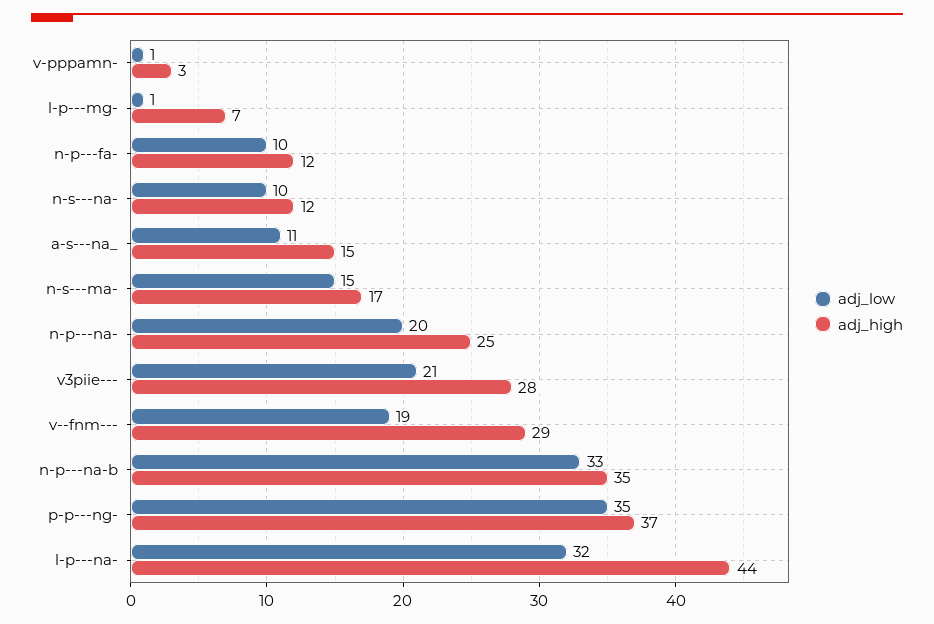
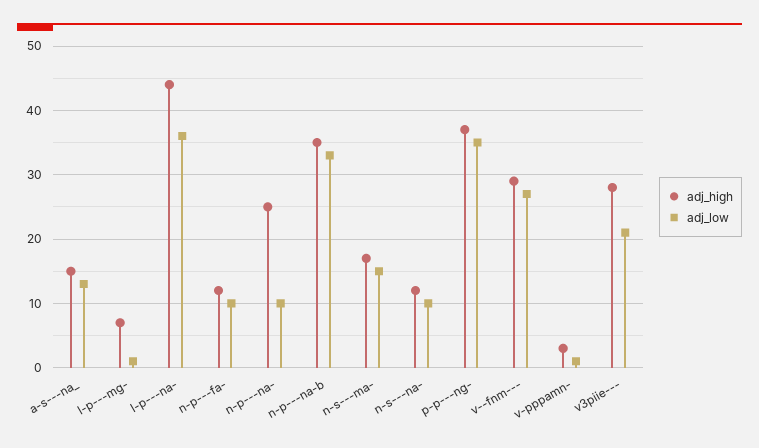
  {
    "adj_low": {
      "v-pppamn-": 1,
      "l-p---mg-": 1,
      "n-p---fa-": 10,
      "n-s---na-": 10,
-     "a-s---na_": 11,
+     "a-s---na_": 13,
      "n-s---ma-": 15,
-     "n-p---na-": 20,
+     "n-p---na-": 10,
      "v3piie---": 21,
-     "v--fnm---": 19,
+     "v--fnm---": 27,
      "n-p---na-b": 33,
      "p-p---ng-": 35,
-     "l-p---na-": 32
+     "l-p---na-": 36
    },
    "adj_high": {
      "v-pppamn-": 3,
      "l-p---mg-": 7,
      "n-p---fa-": 12,
      "n-s---na-": 12,
      "a-s---na_": 15,
      "n-s---ma-": 17,
      "n-p---na-": 25,
      "v3piie---": 28,
      "v--fnm---": 29,
      "n-p---na-b": 35,
      "p-p---ng-": 37,
      "l-p---na-": 44
    }
  }

